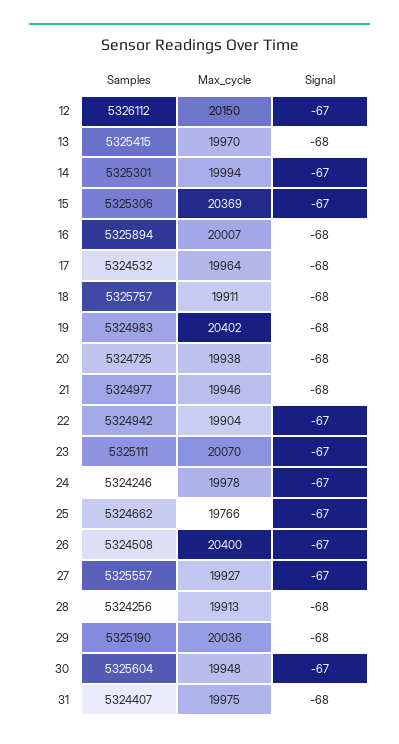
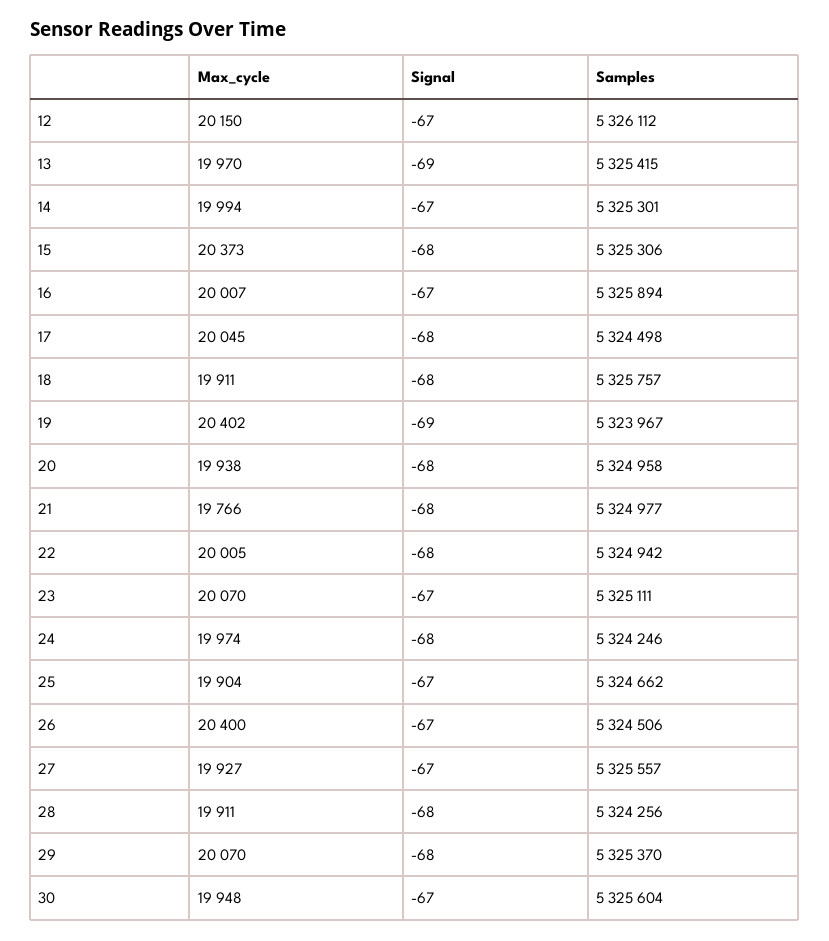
  {
    "Samples": {
      "12": 5326112,
      "13": 5325415,
      "14": 5325301,
      "15": 5325306,
      "16": 5325894,
-     "17": 5324532,
+     "17": 5324498,
      "18": 5325757,
-     "19": 5324983,
+     "19": 5323967,
-     "20": 5324725,
+     "20": 5324958,
      "21": 5324977,
      "22": 5324942,
      "23": 5325111,
      "24": 5324246,
      "25": 5324662,
-     "26": 5324508,
+     "26": 5324506,
      "27": 5325557,
      "28": 5324256,
-     "29": 5325190,
+     "29": 5325370,
-     "30": 5325604,
+     "30": 5325604
-     "31": 5324407
    },
    "Max_cycle": {
      "12": 20150,
      "13": 19970,
      "14": 19994,
-     "15": 20369,
+     "15": 20373,
      "16": 20007,
-     "17": 19964,
+     "17": 20045,
      "18": 19911,
      "19": 20402,
      "20": 19938,
-     "21": 19946,
+     "21": 19766,
-     "22": 19904,
+     "22": 20005,
      "23": 20070,
-     "24": 19978,
+     "24": 19974,
-     "25": 19766,
+     "25": 19904,
      "26": 20400,
      "27": 19927,
-     "28": 19913,
+     "28": 19911,
-     "29": 20036,
+     "29": 20070,
-     "30": 19948,
+     "30": 19948
-     "31": 19975
    },
    "Signal": {
      "12": -67,
-     "13": -68,
+     "13": -69,
      "14": -67,
-     "15": -67,
+     "15": -68,
-     "16": -68,
+     "16": -67,
      "17": -68,
      "18": -68,
-     "19": -68,
+     "19": -69,
      "20": -68,
      "21": -68,
-     "22": -67,
+     "22": -68,
      "23": -67,
-     "24": -67,
+     "24": -68,
      "25": -67,
      "26": -67,
      "27": -67,
      "28": -68,
      "29": -68,
-     "30": -67,
+     "30": -67
-     "31": -68
    }
  }

